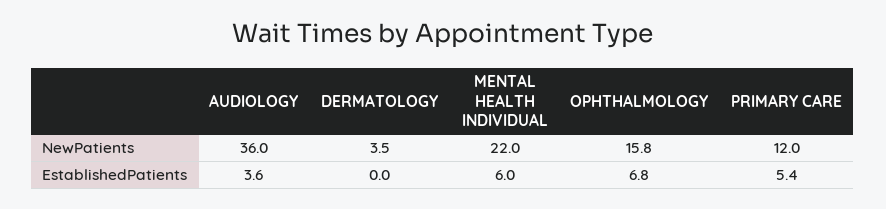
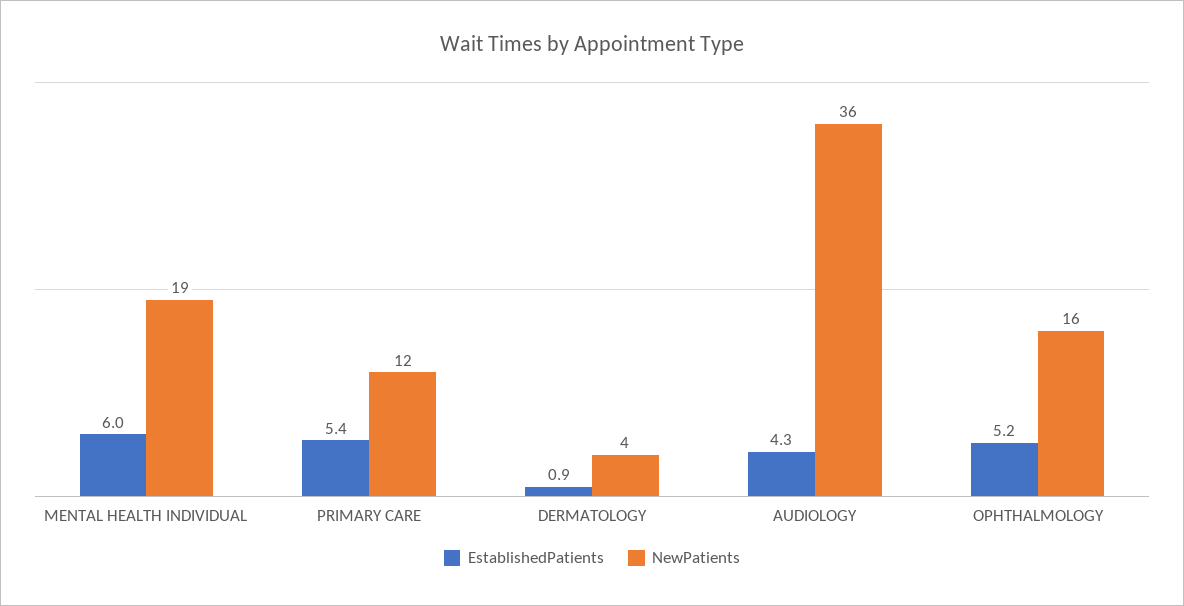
  {
    "NewPatients": {
      "AUDIOLOGY": 36,
      "DERMATOLOGY": 3.5,
-     "MENTAL HEALTH INDIVIDUAL": 22,
+     "MENTAL HEALTH INDIVIDUAL": 19,
      "OPHTHALMOLOGY": 15.8,
      "PRIMARY CARE": 12
    },
    "EstablishedPatients": {
-     "AUDIOLOGY": 3.6,
+     "AUDIOLOGY": 4.3,
-     "DERMATOLOGY": 0,
+     "DERMATOLOGY": 0.9,
      "MENTAL HEALTH INDIVIDUAL": 6,
-     "OPHTHALMOLOGY": 6.8,
+     "OPHTHALMOLOGY": 5.2,
      "PRIMARY CARE": 5.4
    }
  }

